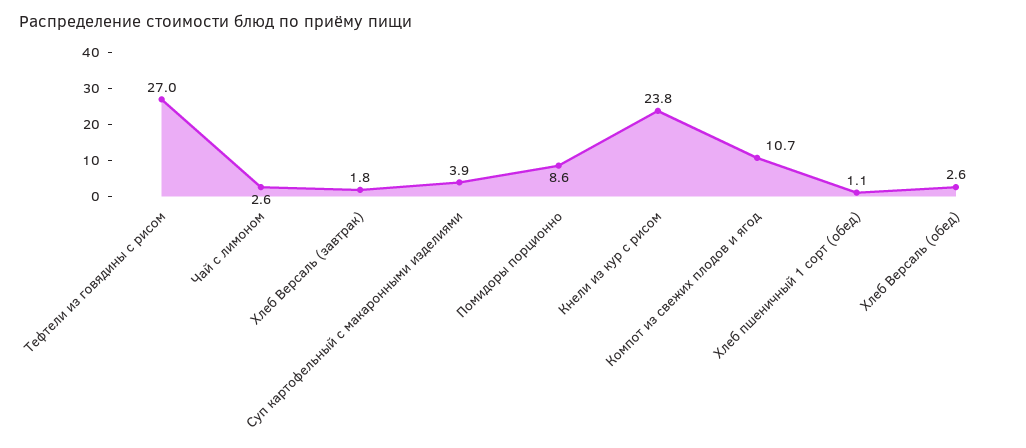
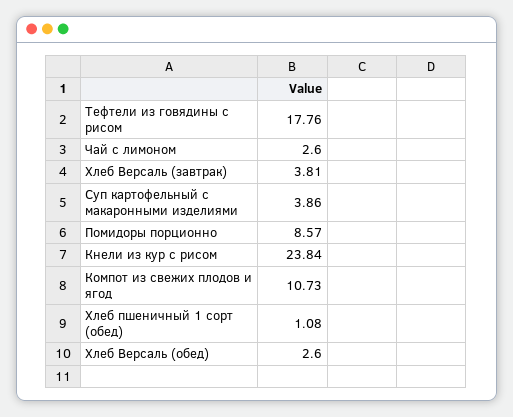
  {
-   "Тефтели из говядины с рисом": 27,
+   "Тефтели из говядины с рисом": 17.76,
    "Чай с лимоном": 2.6,
-   "Хлеб Версаль (завтрак)": 1.8,
+   "Хлеб Версаль (завтрак)": 3.81,
    "Суп картофельный с макаронными изделиями": 3.86,
    "Помидоры порционно": 8.57,
    "Кнели из кур с рисом": 23.84,
    "Компот из свежих плодов и ягод": 10.73,
    "Хлеб пшеничный 1 сорт (обед)": 1.08,
    "Хлеб Версаль (обед)": 2.6
  }

